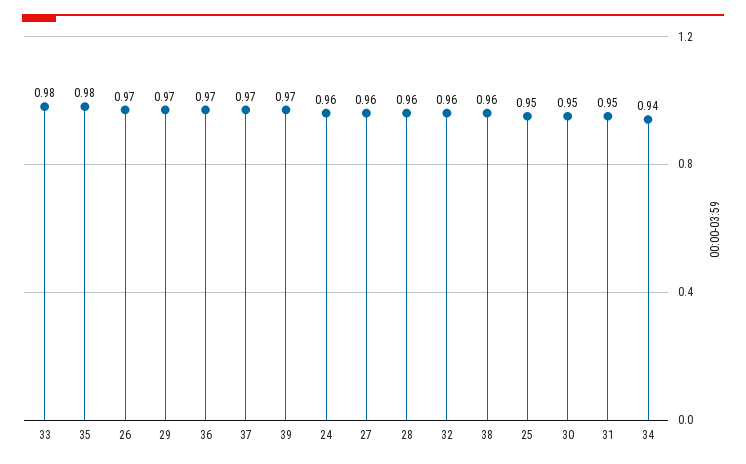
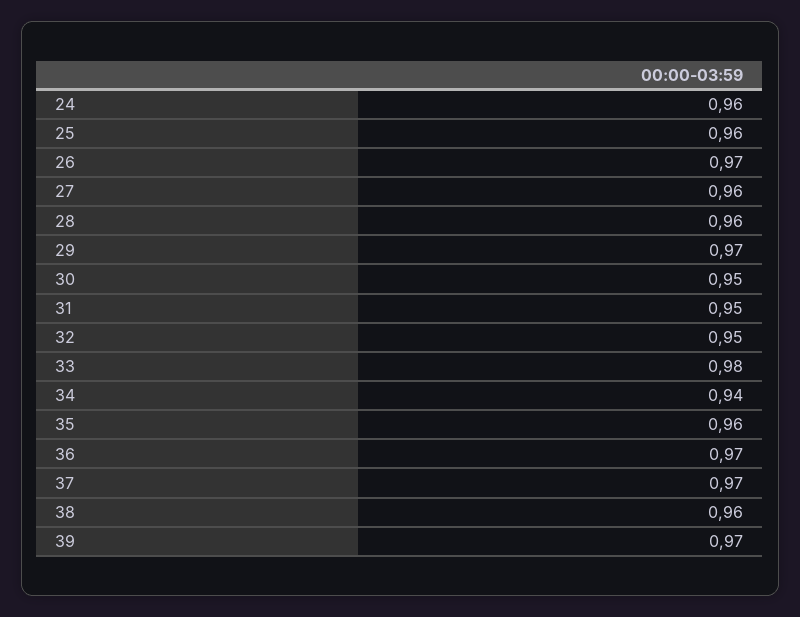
  {
    "33": 0.98,
-   "35": 0.98,
+   "35": 0.96,
    "26": 0.97,
    "29": 0.97,
    "36": 0.97,
    "37": 0.97,
    "39": 0.97,
    "24": 0.96,
    "27": 0.96,
    "28": 0.96,
-   "32": 0.96,
+   "32": 0.95,
    "38": 0.96,
-   "25": 0.95,
+   "25": 0.96,
    "30": 0.95,
    "31": 0.95,
    "34": 0.94
  }

